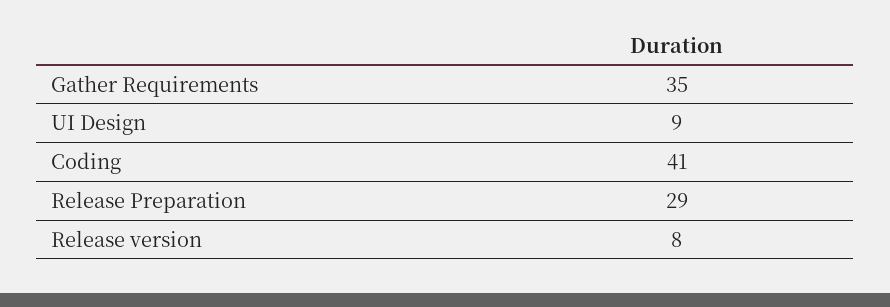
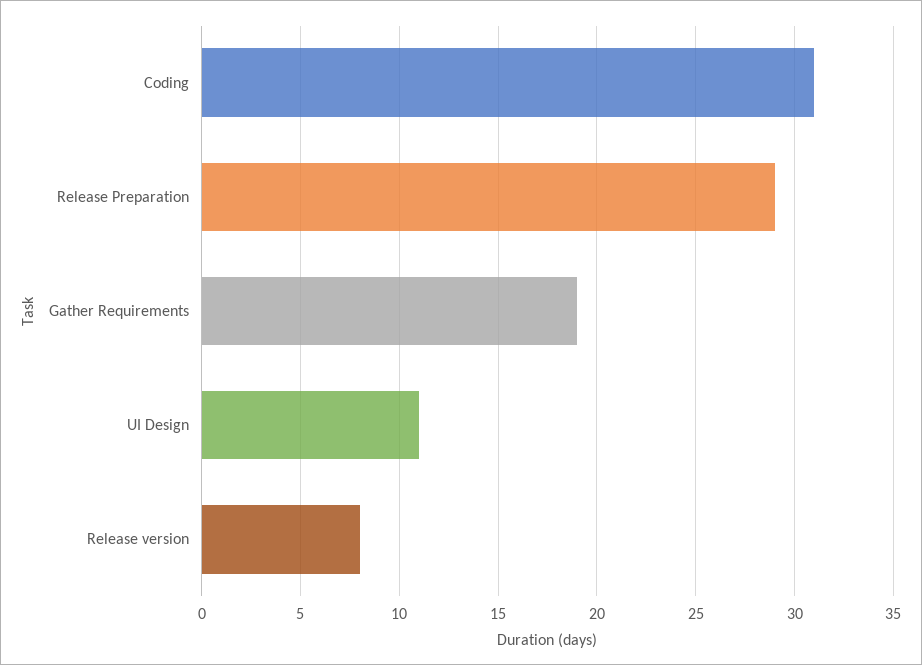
  {
-   "Gather Requirements": 35,
+   "Gather Requirements": 19,
-   "UI Design": 9,
+   "UI Design": 11,
-   "Coding": 41,
+   "Coding": 31,
    "Release Preparation": 29,
    "Release version": 8
  }

